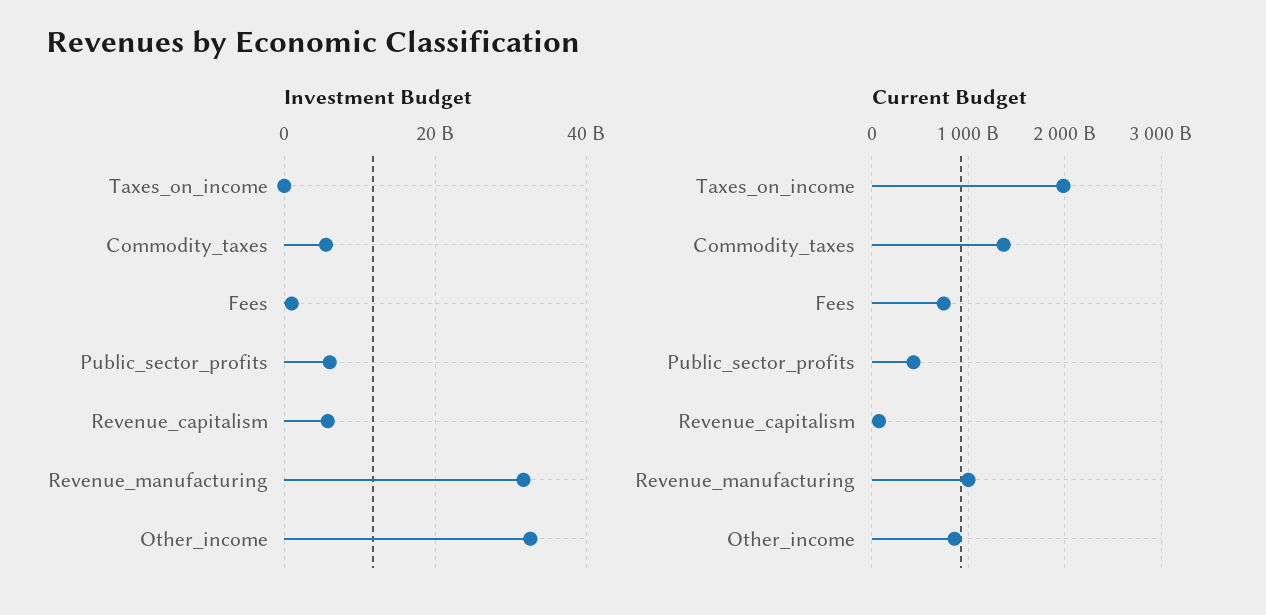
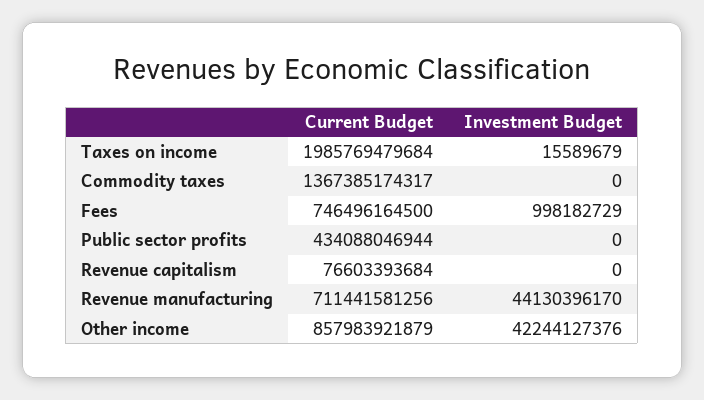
  {
    "Investment Budget": {
      "Taxes_on_income": 15589679,
-     "Commodity_taxes": 6000000000,
+     "Commodity_taxes": 0,
      "Fees": 998182729,
-     "Public_sector_profits": 6000000000,
+     "Public_sector_profits": 0,
-     "Revenue_capitalism": 6000000000,
+     "Revenue_capitalism": 0,
-     "Revenue_manufacturing": 32000000000,
+     "Revenue_manufacturing": 44130396170,
-     "Other_income": 32000000000
+     "Other_income": 42244127376
    },
    "Current Budget": {
      "Taxes_on_income": 1985769479684,
      "Commodity_taxes": 1367385174317,
      "Fees": 746496164500,
      "Public_sector_profits": 434088046944,
      "Revenue_capitalism": 76603393684,
-     "Revenue_manufacturing": 1000000000000,
+     "Revenue_manufacturing": 711441581256,
      "Other_income": 857983921879
    }
  }

